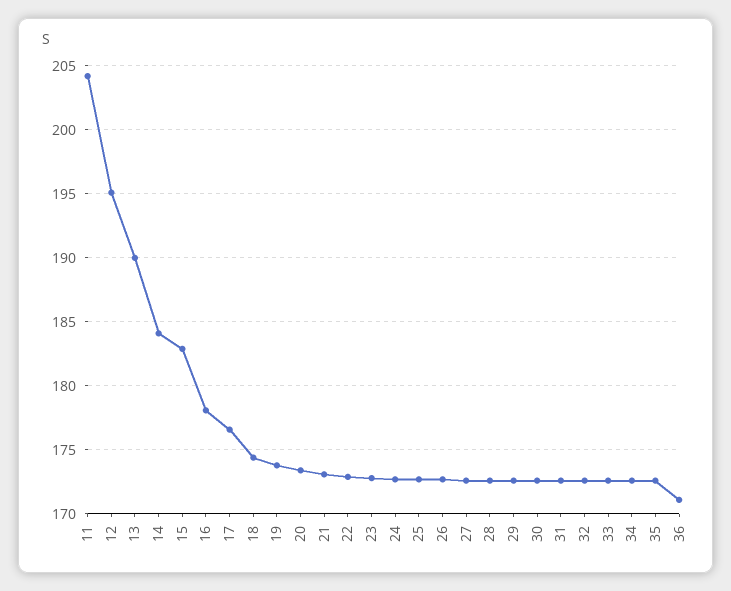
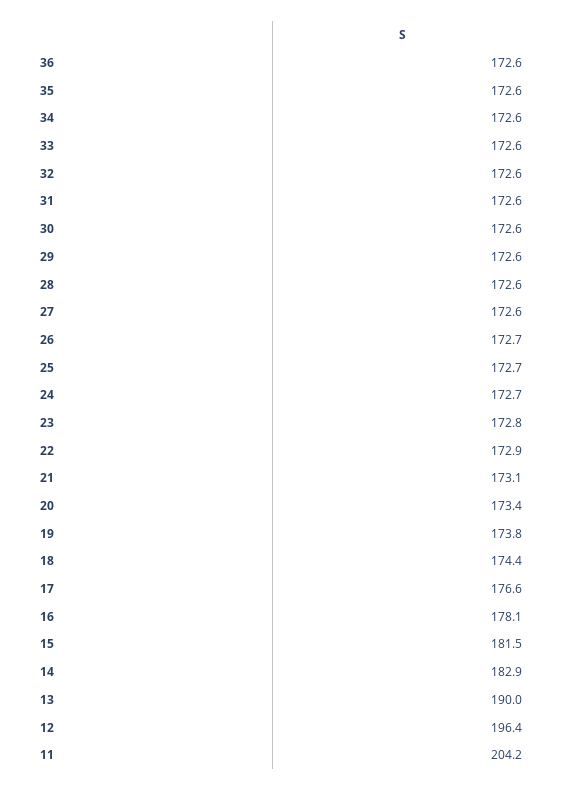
  {
    "11": 204.2,
-   "12": 195,
+   "12": 196.4,
    "13": 190,
-   "14": 184,
+   "14": 182.9,
-   "15": 183,
+   "15": 181.5,
    "16": 178.1,
    "17": 176.6,
    "18": 174.4,
    "19": 173.8,
    "20": 173.4,
    "21": 173.1,
    "22": 172.9,
    "23": 172.8,
    "24": 172.7,
    "25": 172.7,
    "26": 172.7,
    "27": 172.6,
    "28": 172.6,
    "29": 172.6,
    "30": 172.6,
    "31": 172.6,
    "32": 172.6,
    "33": 172.6,
    "34": 172.6,
    "35": 172.6,
-   "36": 171
+   "36": 172.6
  }

